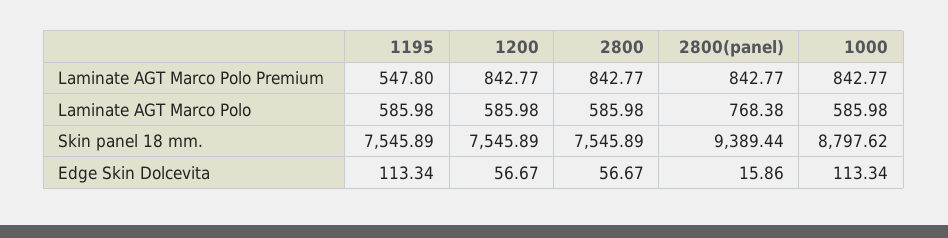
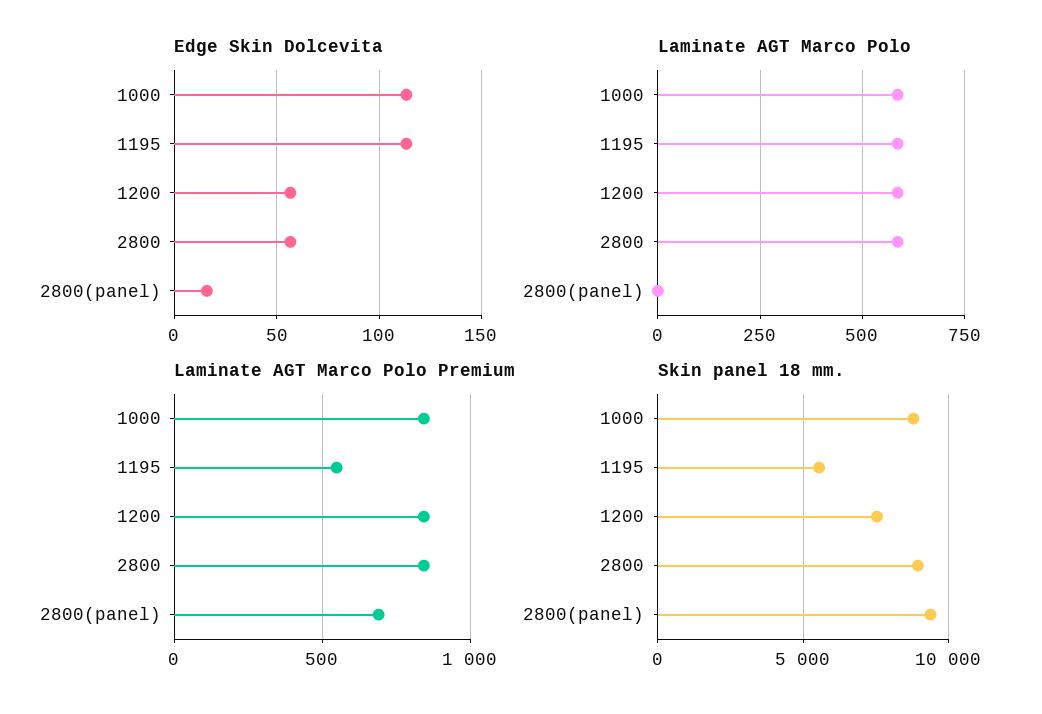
  {
    "Laminate AGT Marco Polo Premium": {
      "1195": 547.8,
      "1200": 842.77,
      "2800": 842.77,
-     "2800(panel)": 842.77,
+     "2800(panel)": 700,
      "1000": 842.77
    },
    "Laminate AGT Marco Polo": {
      "1195": 585.98,
      "1200": 585.98,
      "2800": 585.98,
-     "2800(panel)": 768.38,
+     "2800(panel)": 0,
      "1000": 585.98
    },
    "Skin panel 18 mm.": {
-     "1195": 7545.89,
+     "1195": 5500,
      "1200": 7545.89,
-     "2800": 7545.89,
+     "2800": 9000,
      "2800(panel)": 9389.44,
      "1000": 8797.62
    },
    "Edge Skin Dolcevita": {
      "1195": 113.34,
      "1200": 56.67,
      "2800": 56.67,
      "2800(panel)": 15.86,
      "1000": 113.34
    }
  }

